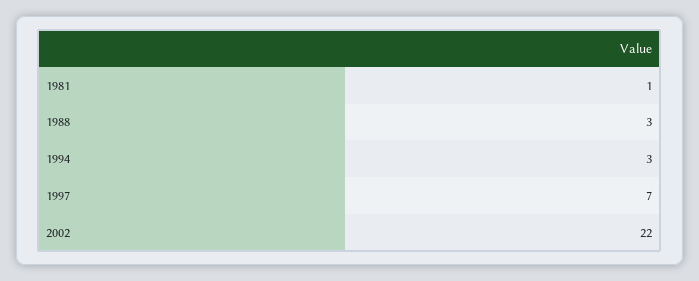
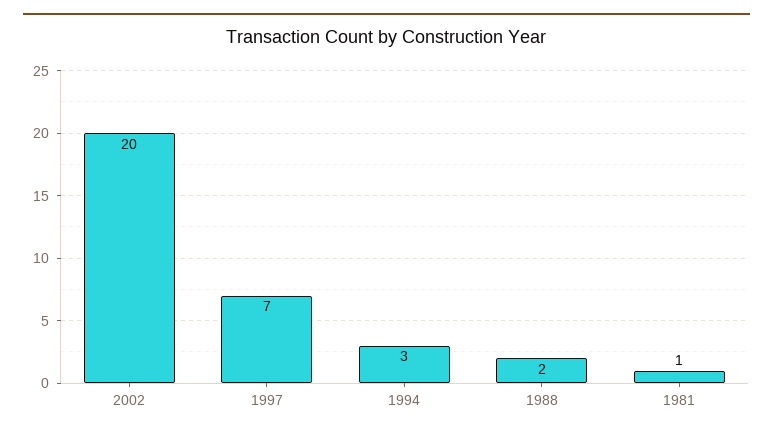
  {
    "1981": 1,
-   "1988": 3,
+   "1988": 2,
    "1994": 3,
    "1997": 7,
-   "2002": 22
+   "2002": 20
  }

